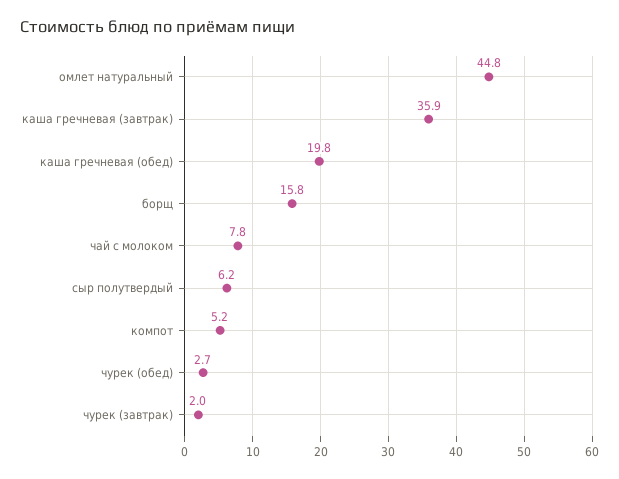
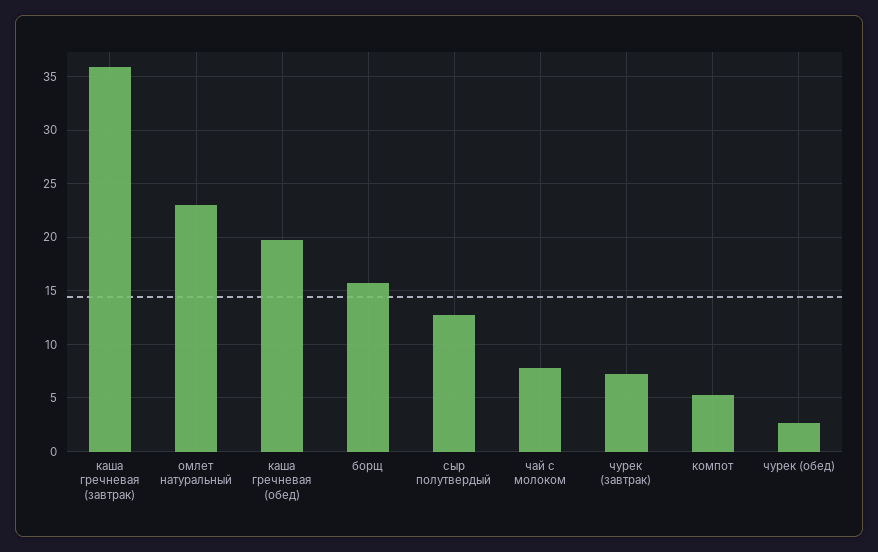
  {
-   "омлет натуральный": 44.8,
+   "омлет натуральный": 23,
    "каша гречневая (завтрак)": 35.9,
    "каша гречневая (обед)": 19.8,
    "борщ": 15.8,
    "чай с молоком": 7.8,
-   "сыр полутвердый": 6.2,
+   "сыр полутвердый": 13,
    "компот": 5.2,
    "чурек (обед)": 2.7,
-   "чурек (завтрак)": 2
+   "чурек (завтрак)": 7
  }

